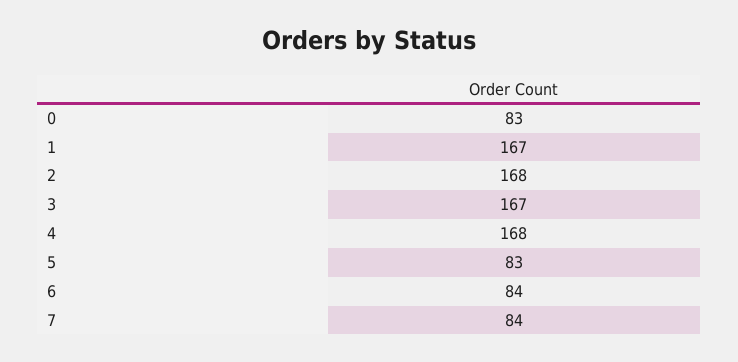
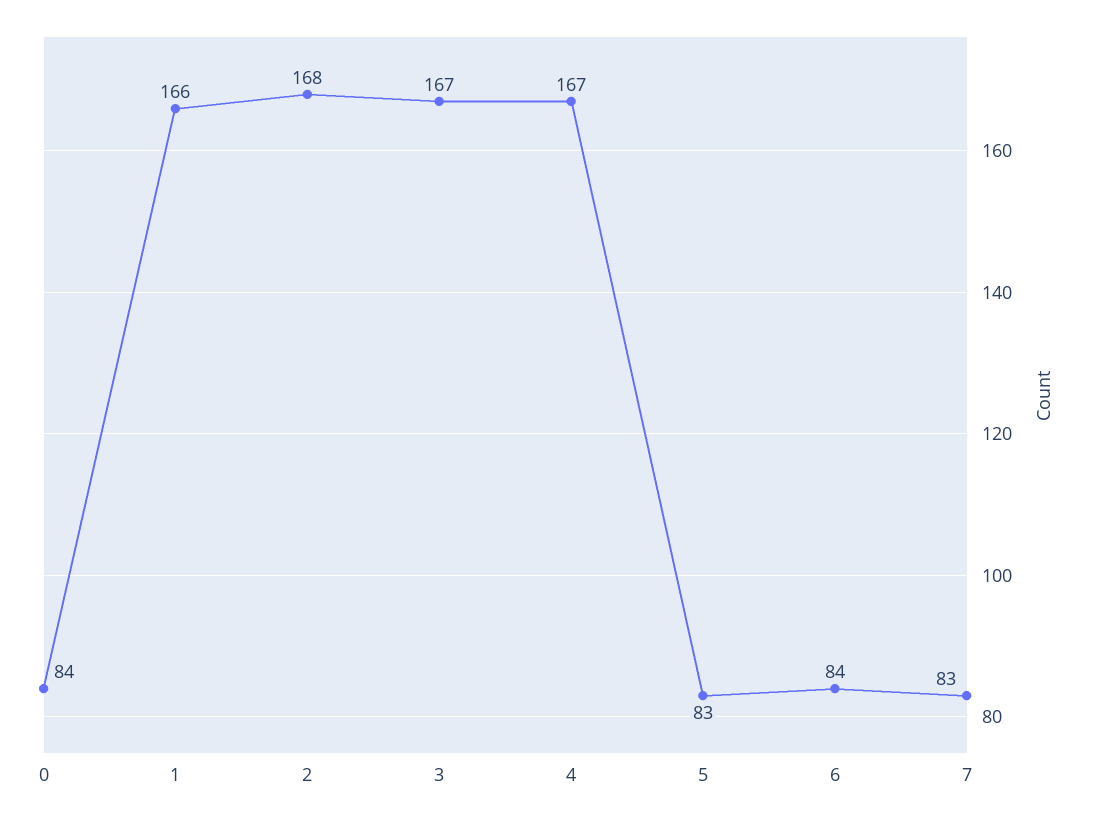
  {
-   "0": 83,
+   "0": 84,
-   "1": 167,
+   "1": 166,
    "2": 168,
    "3": 167,
-   "4": 168,
+   "4": 167,
    "5": 83,
    "6": 84,
-   "7": 84
+   "7": 83
  }

